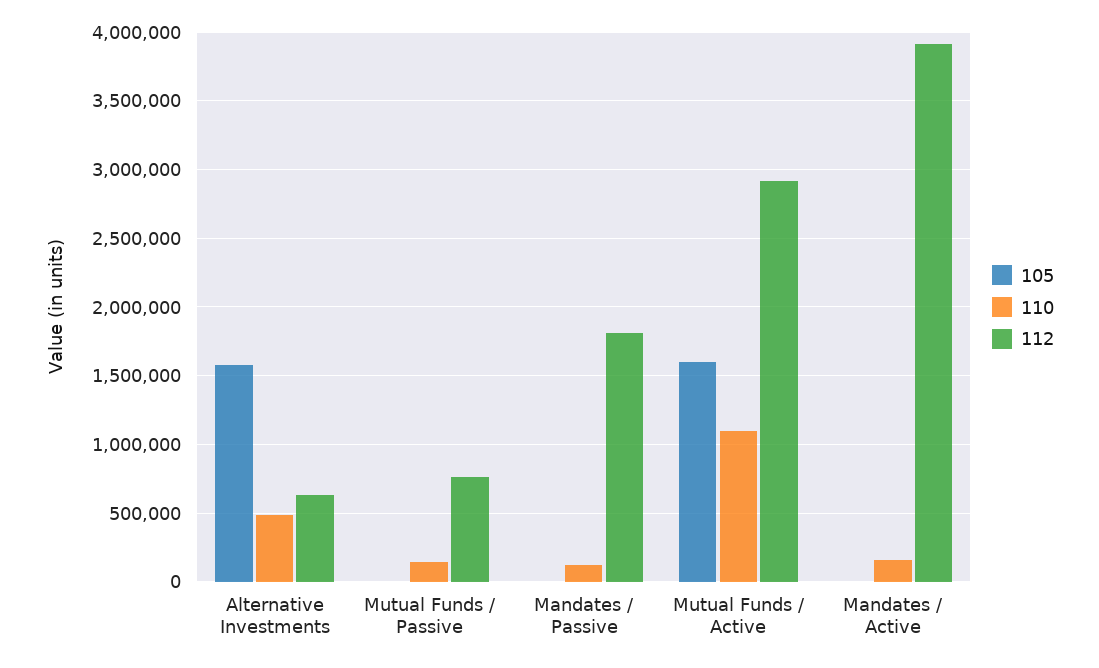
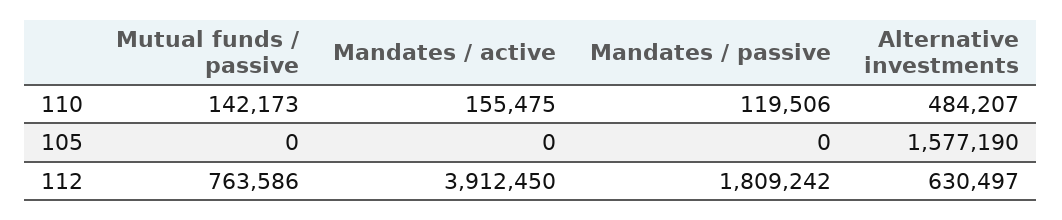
  {
    "105": {
      "Alternative Investments": 1577190,
      "Mutual Funds / Passive": 0,
      "Mandates / Passive": 0,
-     "Mutual Funds / Active": 1600000,
      "Mandates / Active": 0
    },
    "110": {
      "Alternative Investments": 484207,
      "Mutual Funds / Passive": 142173,
      "Mandates / Passive": 119506,
-     "Mutual Funds / Active": 1100000,
      "Mandates / Active": 155475
    },
    "112": {
      "Alternative Investments": 630497,
      "Mutual Funds / Passive": 763586,
      "Mandates / Passive": 1809242,
-     "Mutual Funds / Active": 2900000,
      "Mandates / Active": 3912450
    }
  }

